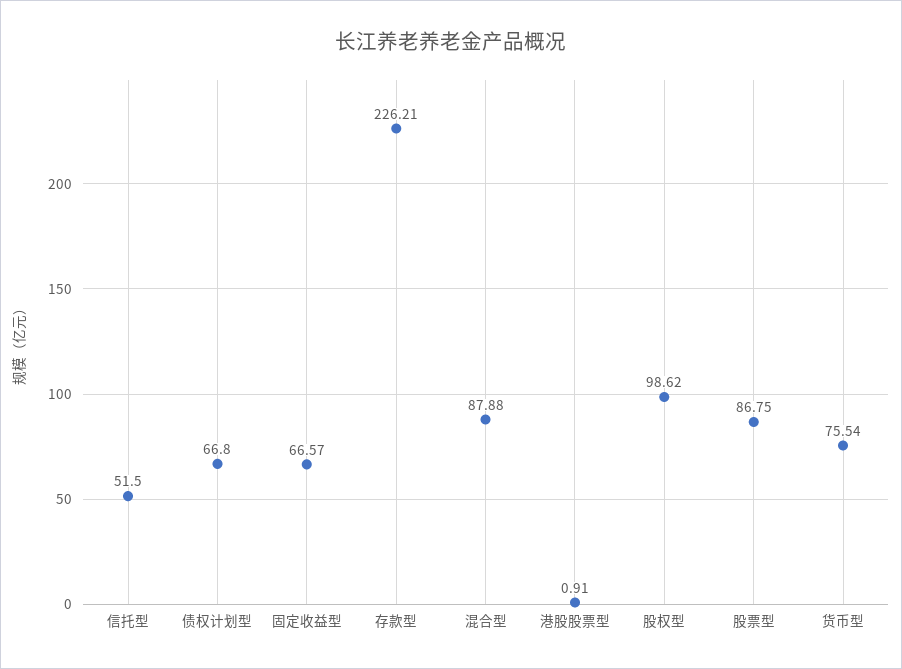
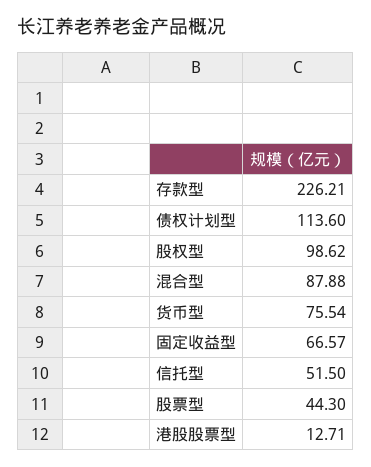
  {
    "信托型": 51.5,
-   "债权计划型": 66.8,
+   "债权计划型": 113.6,
    "固定收益型": 66.57,
    "存款型": 226.21,
    "混合型": 87.88,
-   "港股股票型": 0.91,
+   "港股股票型": 12.71,
    "股权型": 98.62,
-   "股票型": 86.75,
+   "股票型": 44.3,
    "货币型": 75.54
  }

